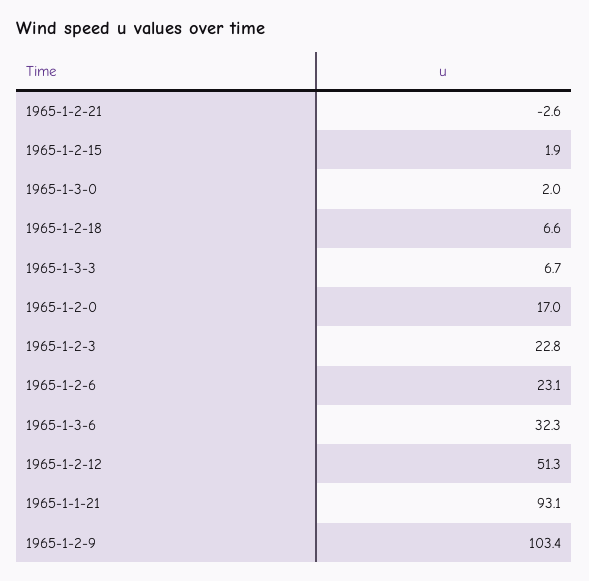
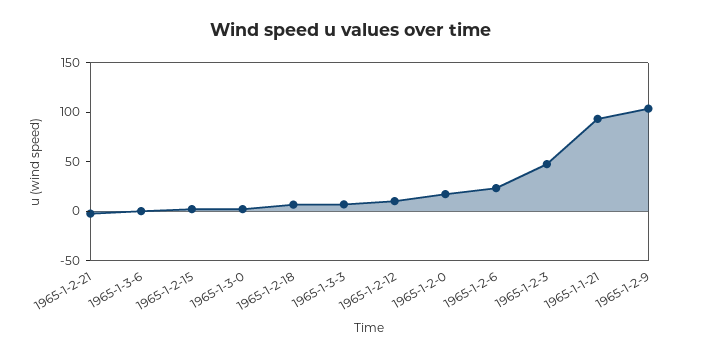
  {
    "1965-1-2-21": -2.6,
    "1965-1-2-15": 1.9,
    "1965-1-3-0": 2,
    "1965-1-2-18": 6.6,
    "1965-1-3-3": 6.7,
    "1965-1-2-0": 17,
-   "1965-1-2-3": 22.8,
+   "1965-1-2-3": 50,
    "1965-1-2-6": 23.1,
-   "1965-1-3-6": 32.3,
+   "1965-1-3-6": 0,
-   "1965-1-2-12": 51.3,
+   "1965-1-2-12": 10,
    "1965-1-1-21": 93.1,
    "1965-1-2-9": 103.4
  }

